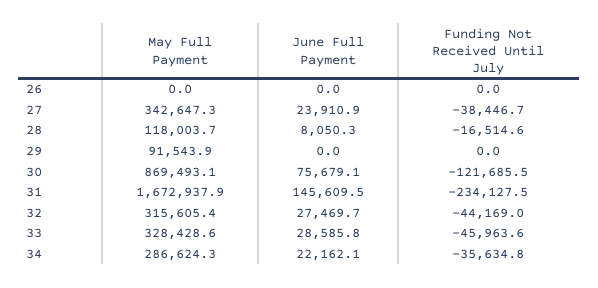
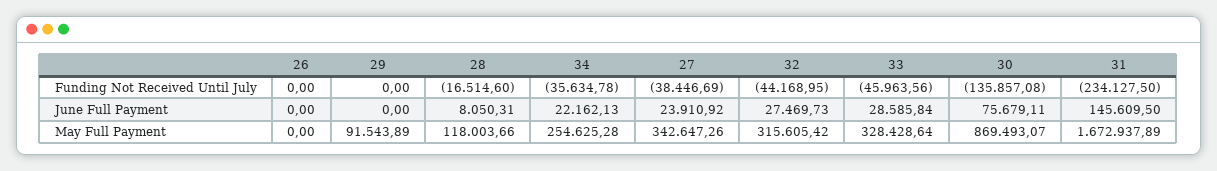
  {
    "May Full Payment": {
      "26": 0,
      "27": 342647.26,
      "28": 118003.66,
      "29": 91543.89,
      "30": 869493.07,
      "31": 1672937.89,
      "32": 315605.42,
      "33": 328428.64,
-     "34": 286624.3
+     "34": 254625.28
    },
    "June Full Payment": {
      "26": 0,
      "27": 23910.92,
      "28": 8050.31,
      "29": 0,
      "30": 75679.11,
      "31": 145609.5,
      "32": 27469.73,
      "33": 28585.84,
      "34": 22162.13
    },
    "Funding Not Received Until July": {
      "26": 0,
      "27": -38446.69,
      "28": -16514.6,
      "29": 0,
-     "30": -121685.5,
+     "30": -135857.08,
      "31": -234127.5,
      "32": -44168.95,
      "33": -45963.56,
      "34": -35634.78
    }
  }

